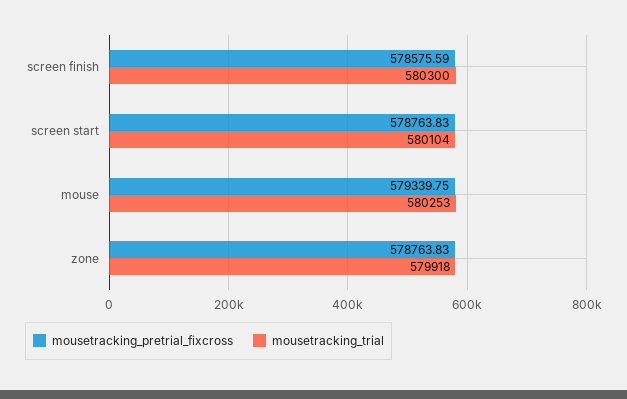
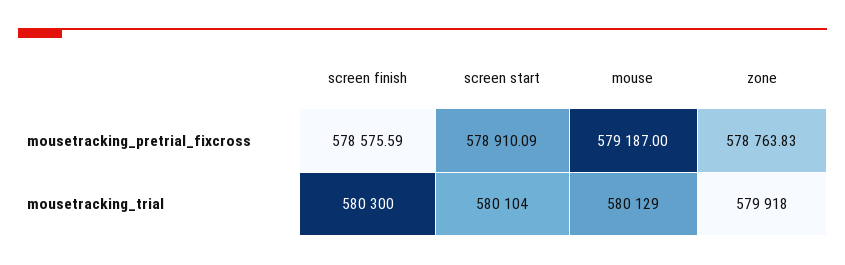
  {
    "mousetracking_pretrial_fixcross": {
      "screen finish": 578575.59,
-     "screen start": 578763.83,
+     "screen start": 578910.09,
-     "mouse": 579339.75,
+     "mouse": 579187,
      "zone": 578763.83
    },
    "mousetracking_trial": {
      "screen finish": 580300,
      "screen start": 580104,
-     "mouse": 580253,
+     "mouse": 580129,
      "zone": 579918
    }
  }

